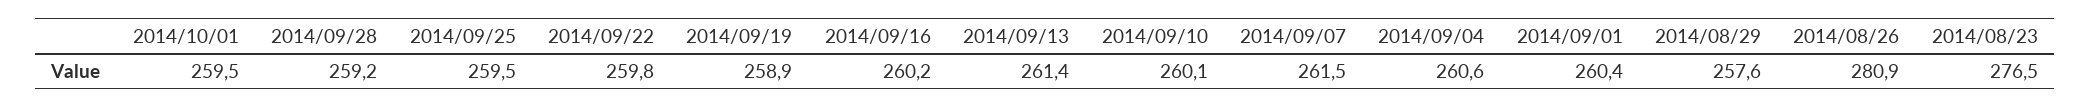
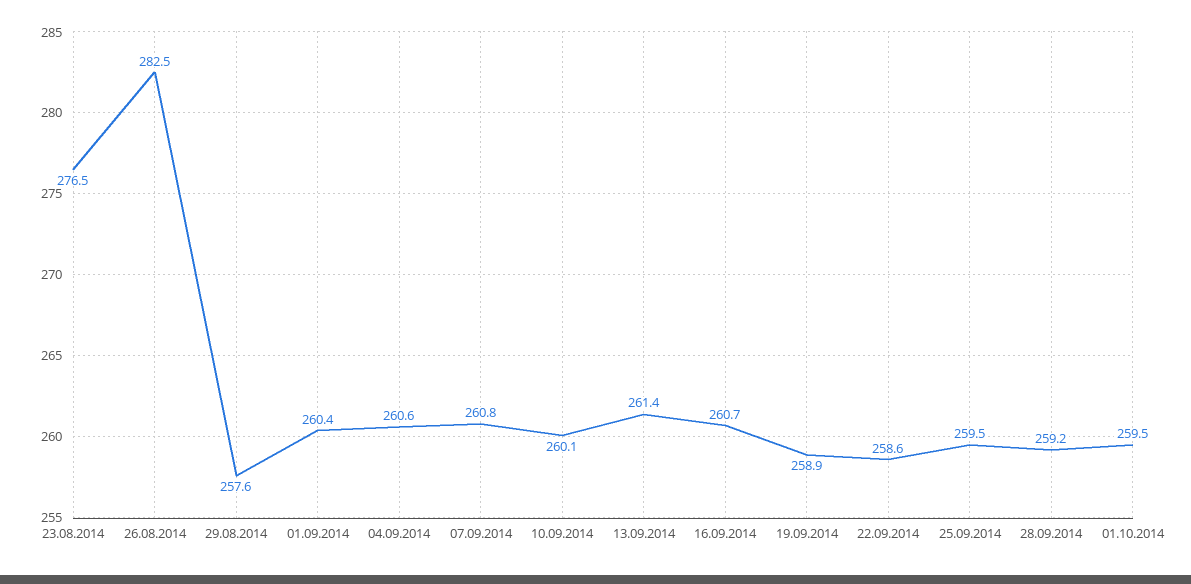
  {
    "2014/10/01": 259.5,
    "2014/09/28": 259.2,
    "2014/09/25": 259.5,
-   "2014/09/22": 259.8,
+   "2014/09/22": 258.6,
    "2014/09/19": 258.9,
-   "2014/09/16": 260.2,
+   "2014/09/16": 260.7,
    "2014/09/13": 261.4,
    "2014/09/10": 260.1,
-   "2014/09/07": 261.5,
+   "2014/09/07": 260.8,
    "2014/09/04": 260.6,
    "2014/09/01": 260.4,
    "2014/08/29": 257.6,
-   "2014/08/26": 280.9,
+   "2014/08/26": 282.5,
    "2014/08/23": 276.5
  }

